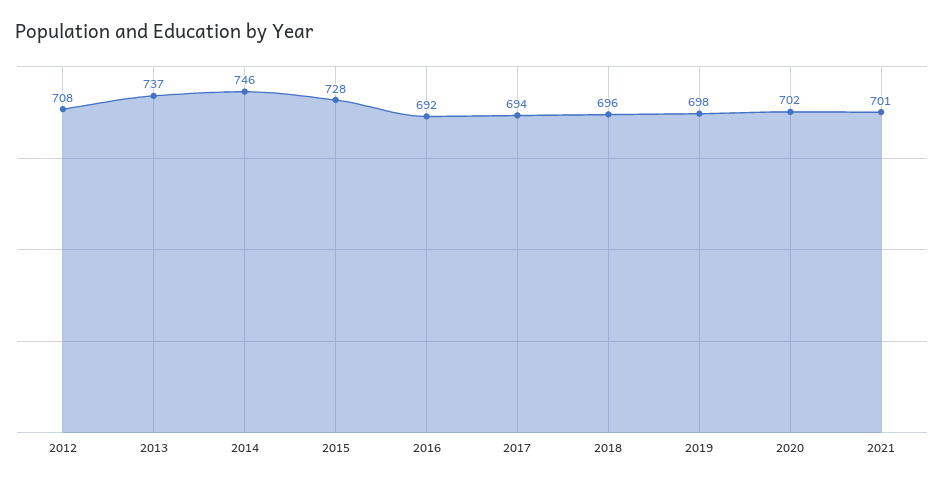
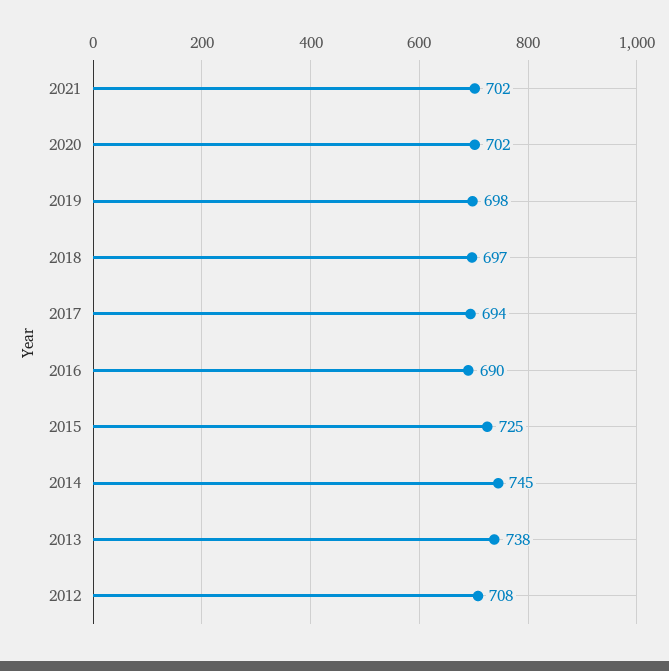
  {
    "2012": 708,
-   "2013": 737,
+   "2013": 738,
-   "2014": 746,
+   "2014": 745,
-   "2015": 728,
+   "2015": 725,
-   "2016": 692,
+   "2016": 690,
    "2017": 694,
-   "2018": 696,
+   "2018": 697,
    "2019": 698,
    "2020": 702,
-   "2021": 701
+   "2021": 702
  }

